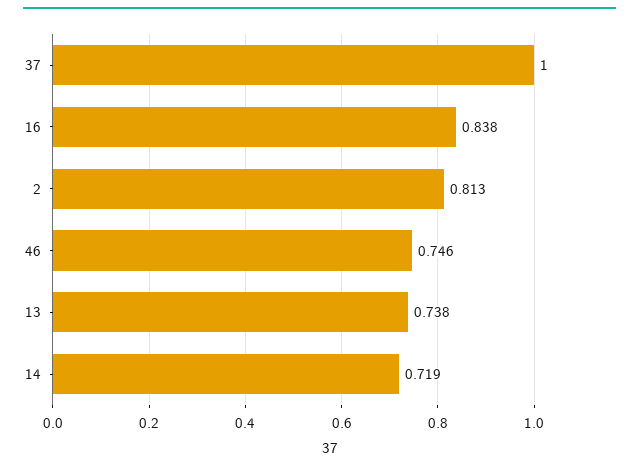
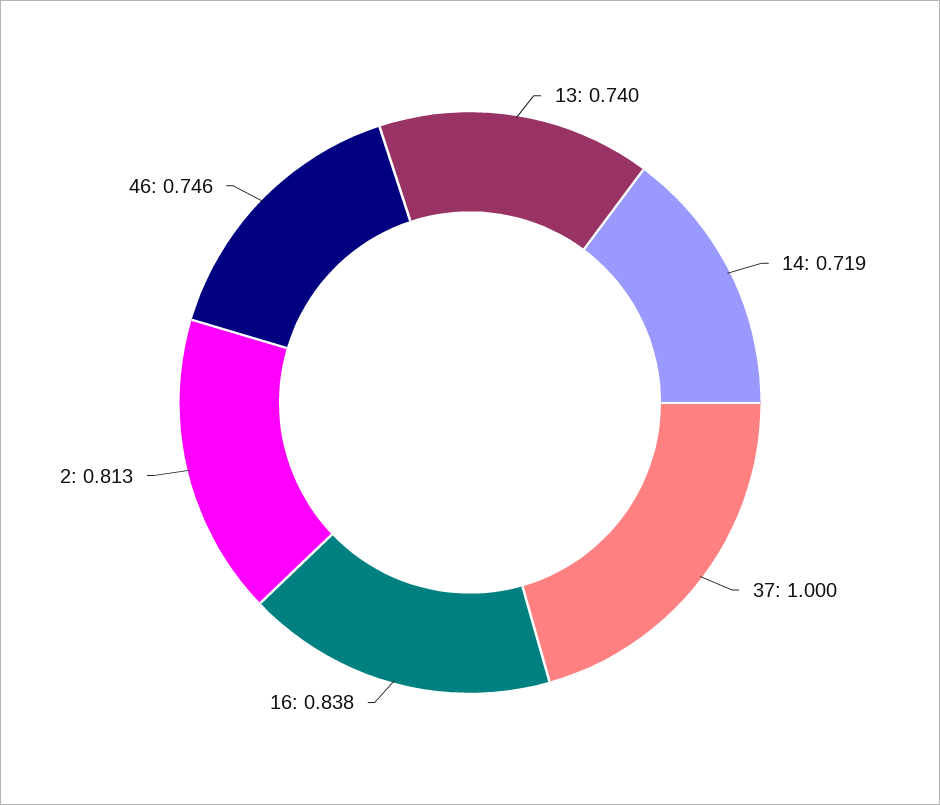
  {
    "37": 1,
    "16": 0.838,
    "2": 0.813,
    "46": 0.746,
-   "13": 0.738,
+   "13": 0.74,
    "14": 0.719
  }

